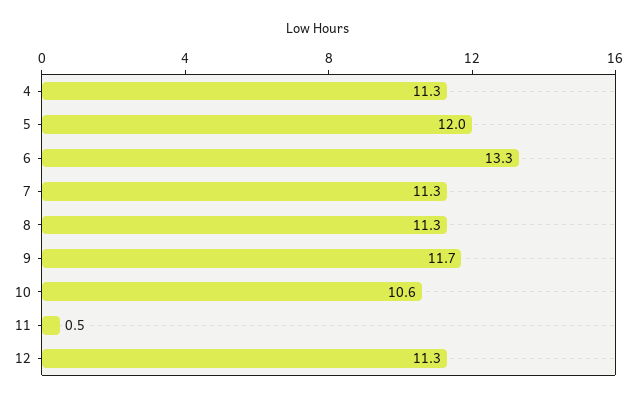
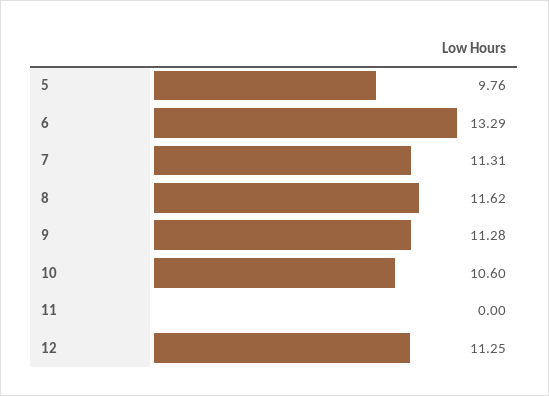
  {
-   "4": 11.3,
-   "5": 12,
+   "5": 9.76,
    "6": 13.29,
    "7": 11.31,
-   "8": 11.3,
+   "8": 11.62,
-   "9": 11.7,
+   "9": 11.28,
    "10": 10.6,
-   "11": 0.5,
+   "11": 0,
    "12": 11.25
  }

